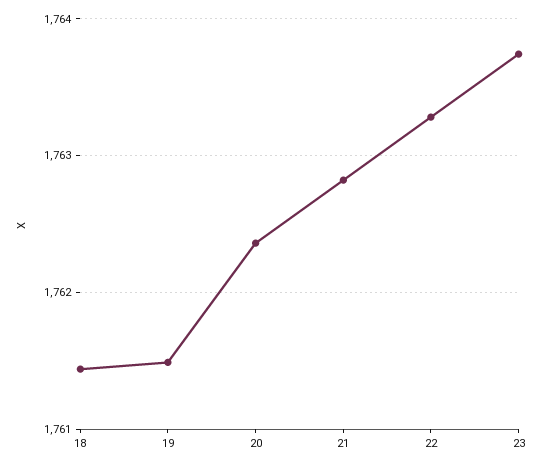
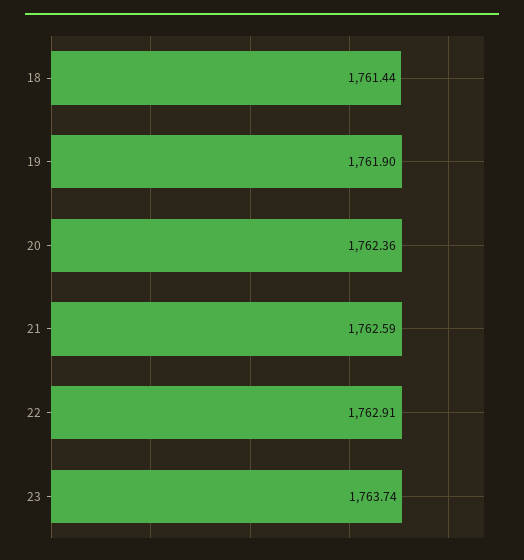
  {
    "18": 1761.44,
-   "19": 1761.5,
+   "19": 1761.9,
    "20": 1762.36,
-   "21": 1762.8,
+   "21": 1762.59,
-   "22": 1763.3,
+   "22": 1762.91,
    "23": 1763.74
  }

